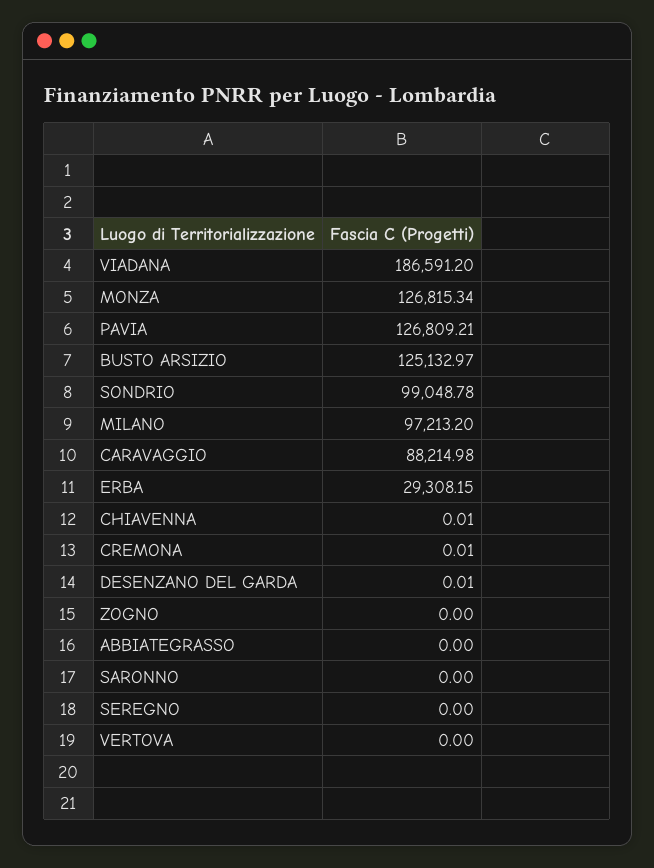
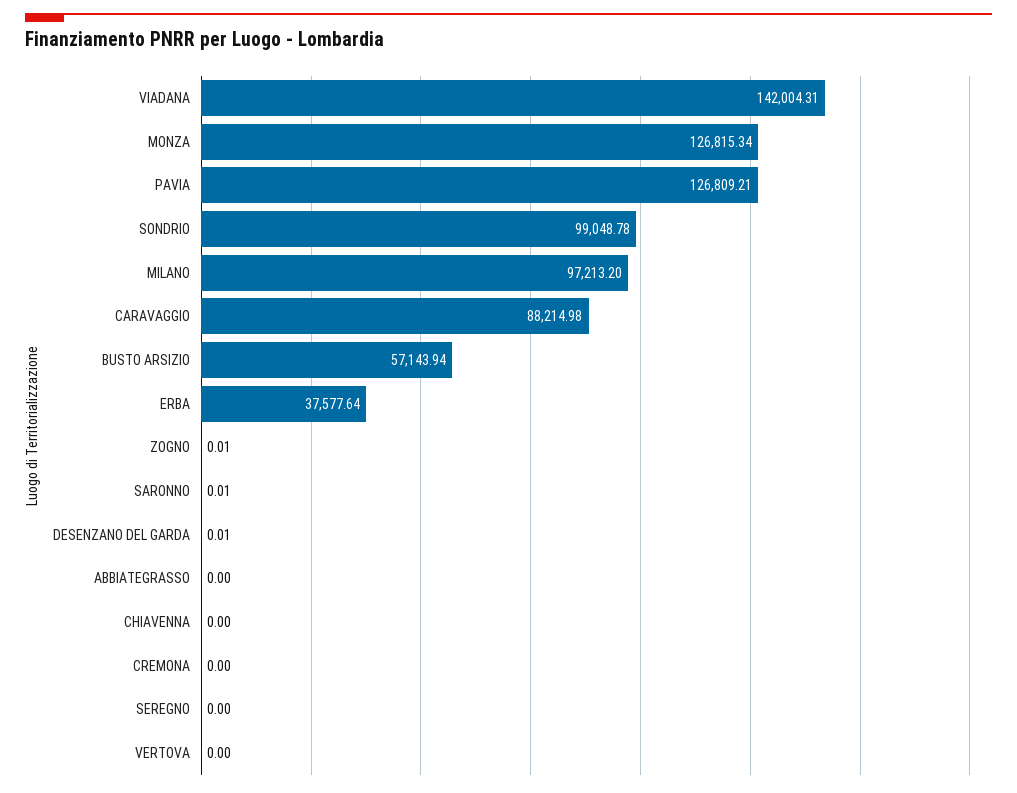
  {
-   "VIADANA": 186591.2,
+   "VIADANA": 142004.31,
    "MONZA": 126815.34,
    "PAVIA": 126809.21,
-   "BUSTO ARSIZIO": 125132.97,
+   "BUSTO ARSIZIO": 57143.94,
    "SONDRIO": 99048.78,
    "MILANO": 97213.2,
    "CARAVAGGIO": 88214.98,
-   "ERBA": 29308.15,
+   "ERBA": 37577.64,
-   "CHIAVENNA": 0.01,
+   "CHIAVENNA": 0,
-   "CREMONA": 0.01,
+   "CREMONA": 0,
    "DESENZANO DEL GARDA": 0.01,
-   "ZOGNO": 0,
+   "ZOGNO": 0.01,
    "ABBIATEGRASSO": 0,
-   "SARONNO": 0,
+   "SARONNO": 0.01,
    "SEREGNO": 0,
    "VERTOVA": 0
  }

